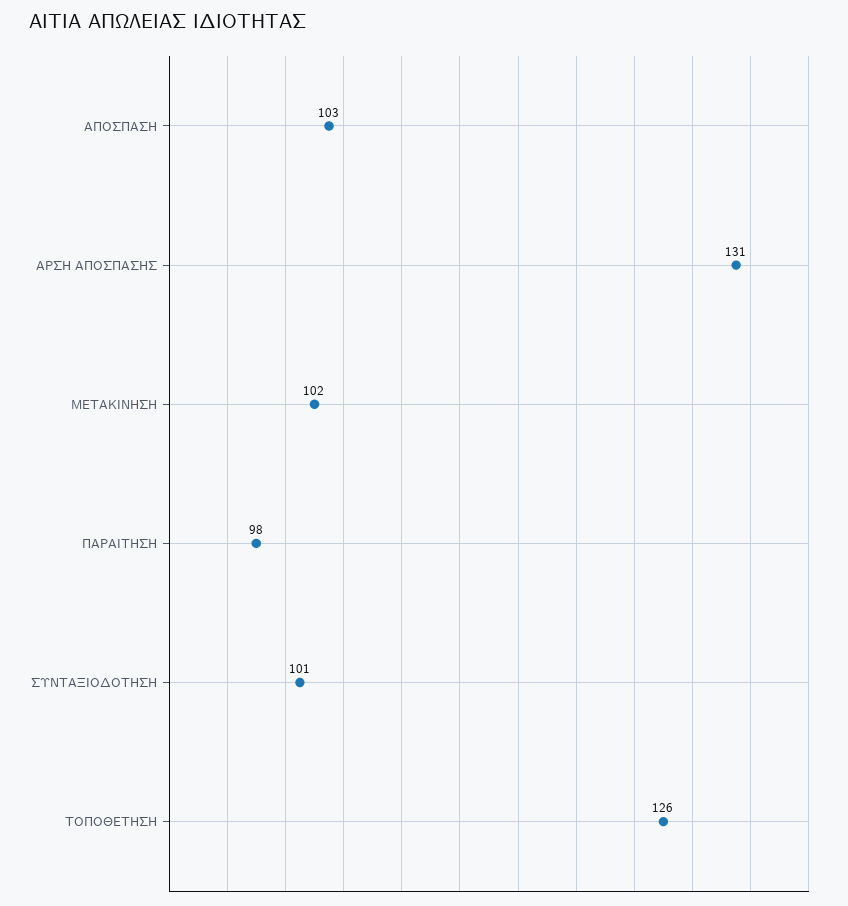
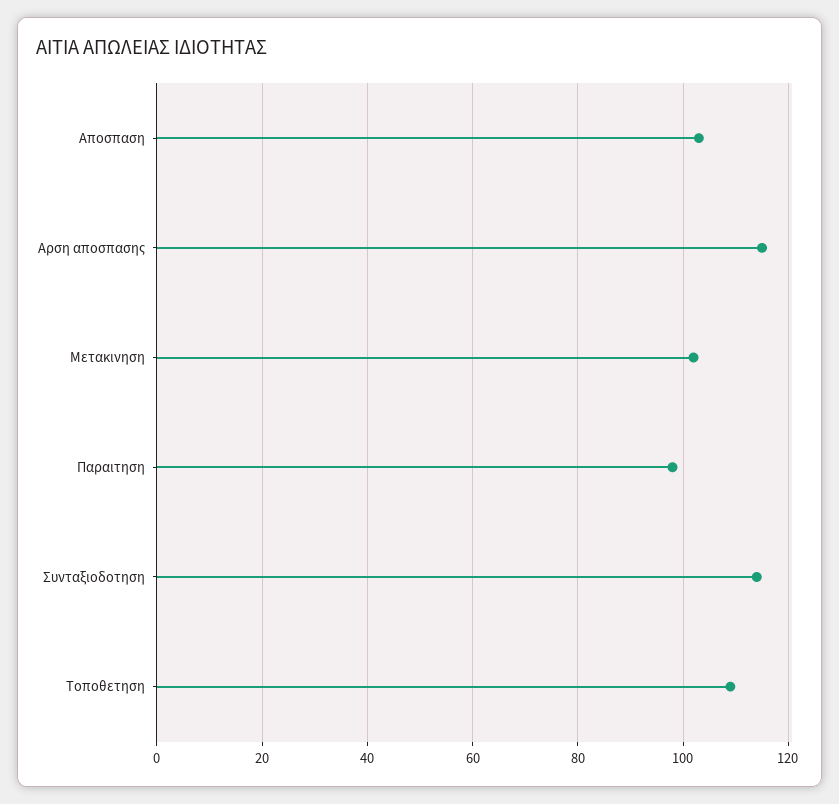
  {
    "ΑΠΟΣΠΑΣΗ": 103,
-   "ΑΡΣΗ ΑΠΟΣΠΑΣΗΣ": 131,
+   "ΑΡΣΗ ΑΠΟΣΠΑΣΗΣ": 115,
    "ΜΕΤΑΚΙΝΗΣΗ": 102,
    "ΠΑΡΑΙΤΗΣΗ": 98,
-   "ΣΥΝΤΑΞΙΟΔΟΤΗΣΗ": 101,
+   "ΣΥΝΤΑΞΙΟΔΟΤΗΣΗ": 115,
-   "ΤΟΠΟΘΕΤΗΣΗ": 126
+   "ΤΟΠΟΘΕΤΗΣΗ": 110
  }

